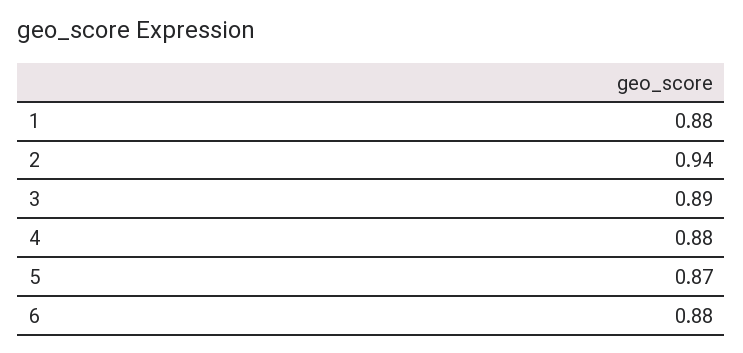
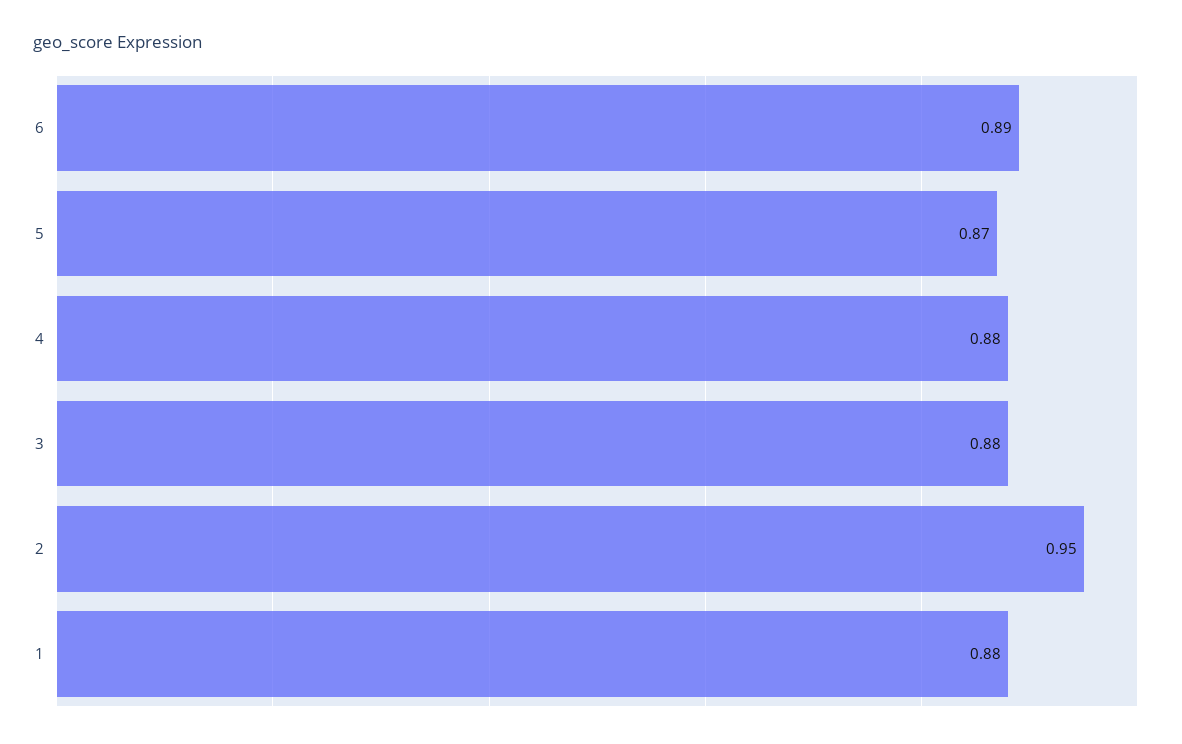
  {
    "1": 0.88,
-   "2": 0.94,
+   "2": 0.95,
-   "3": 0.89,
+   "3": 0.88,
    "4": 0.88,
    "5": 0.87,
-   "6": 0.88
+   "6": 0.89
  }

